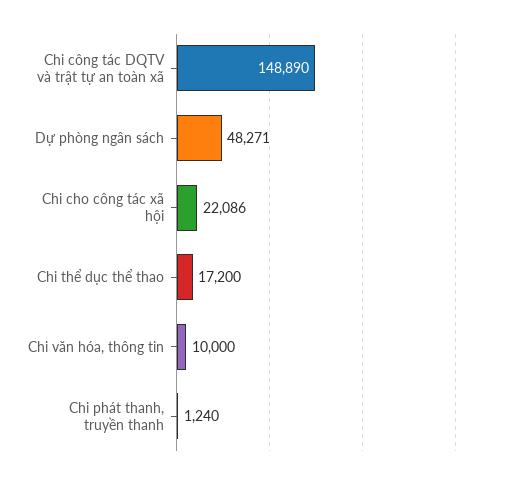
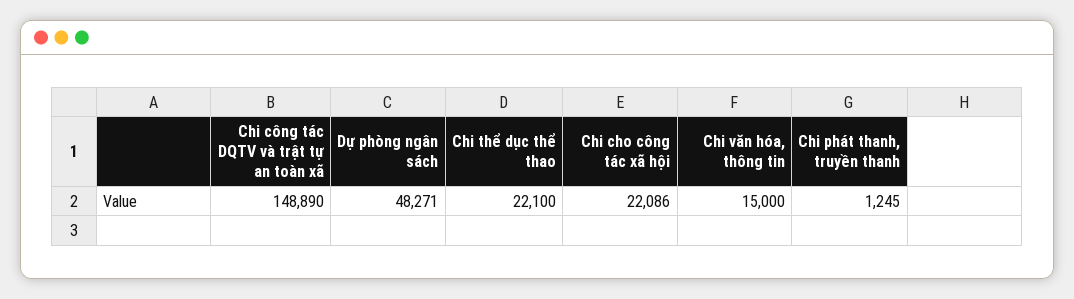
  {
    "Chi công tác DQTV và trật tự an toàn xã": 148890,
    "Dự phòng ngân sách": 48271,
    "Chi cho công tác xã hội": 22086,
-   "Chi thể dục thể thao": 17200,
+   "Chi thể dục thể thao": 22100,
-   "Chi văn hóa, thông tin": 10000,
+   "Chi văn hóa, thông tin": 15000,
-   "Chi phát thanh, truyền thanh": 1240
+   "Chi phát thanh, truyền thanh": 1245
  }

